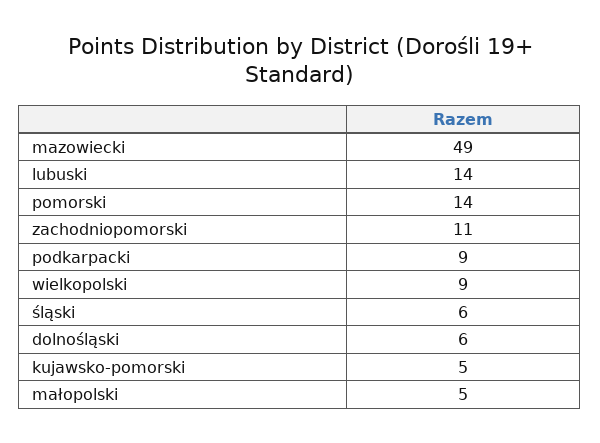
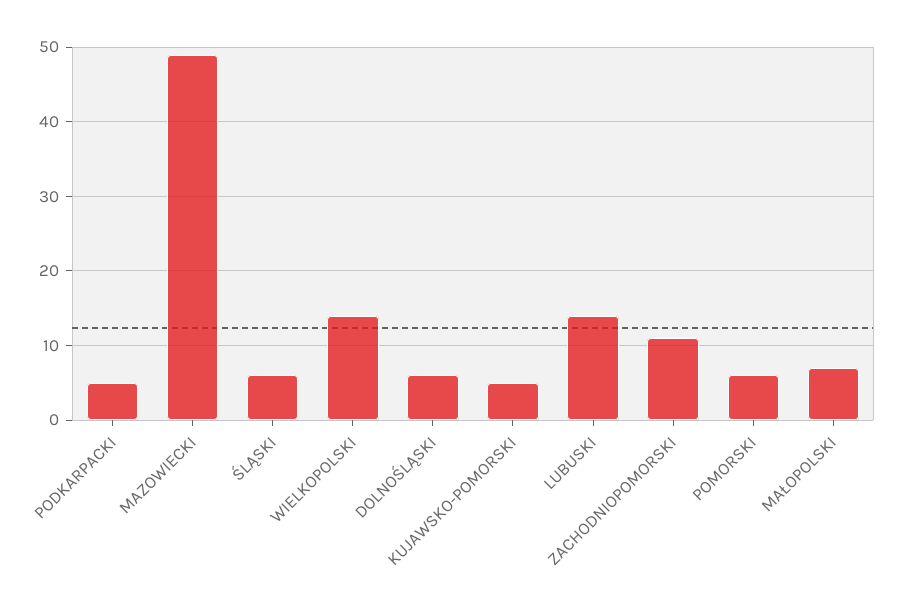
  {
    "mazowiecki": 49,
    "lubuski": 14,
-   "pomorski": 14,
+   "pomorski": 6,
    "zachodniopomorski": 11,
-   "podkarpacki": 9,
+   "podkarpacki": 5,
-   "wielkopolski": 9,
+   "wielkopolski": 14,
    "śląski": 6,
    "dolnośląski": 6,
    "kujawsko-pomorski": 5,
-   "małopolski": 5
+   "małopolski": 7
  }

